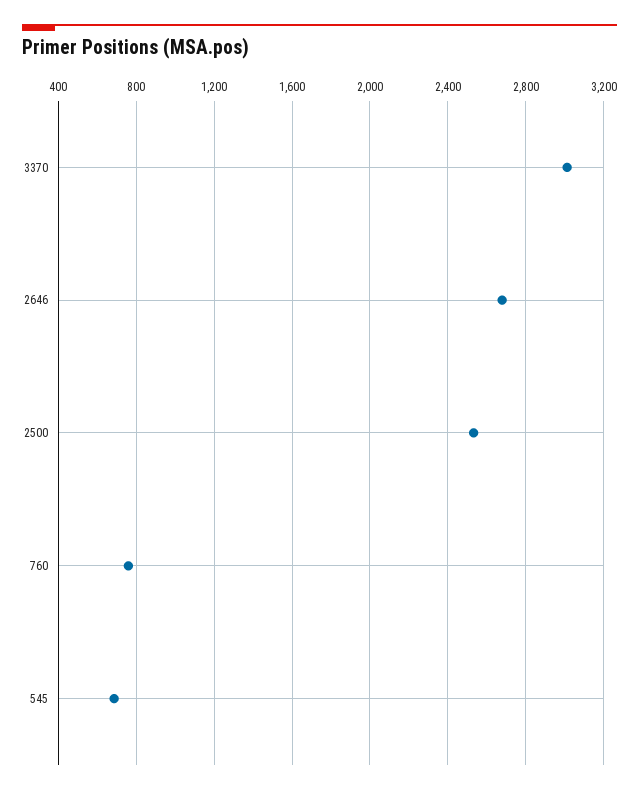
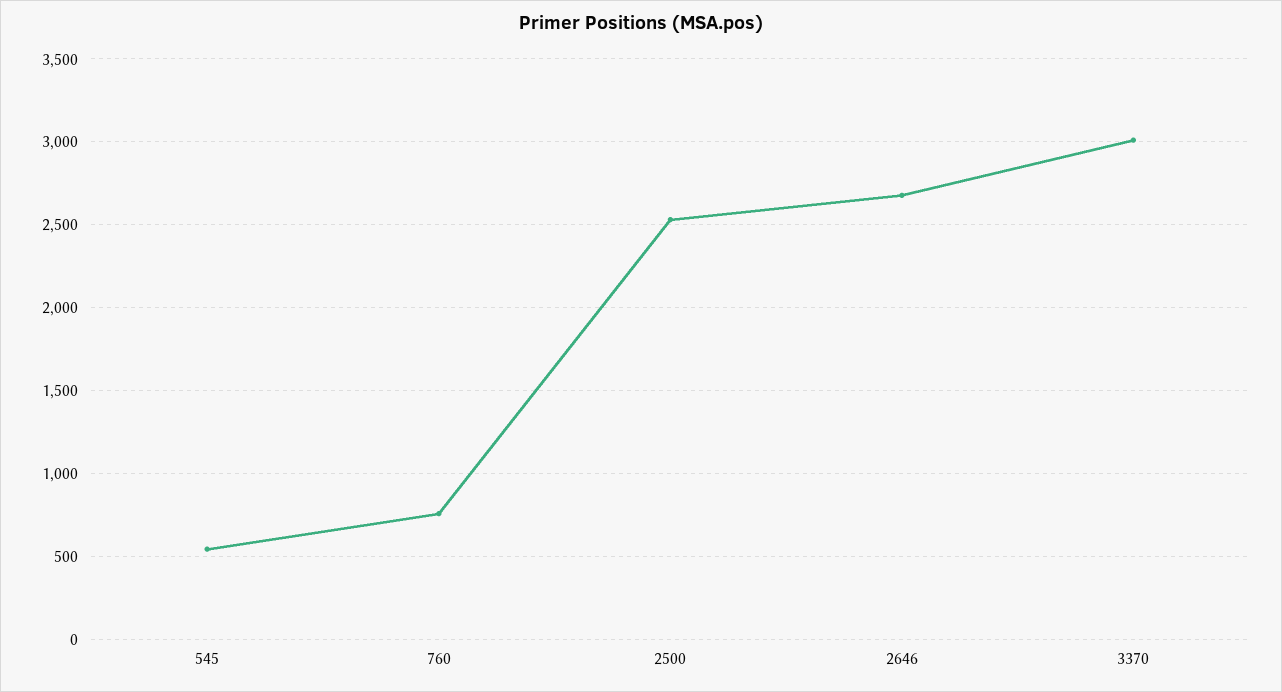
  {
    "3370": 3000,
    "2646": 2700,
    "2500": 2550,
    "760": 750,
-   "545": 700
+   "545": 550
  }

